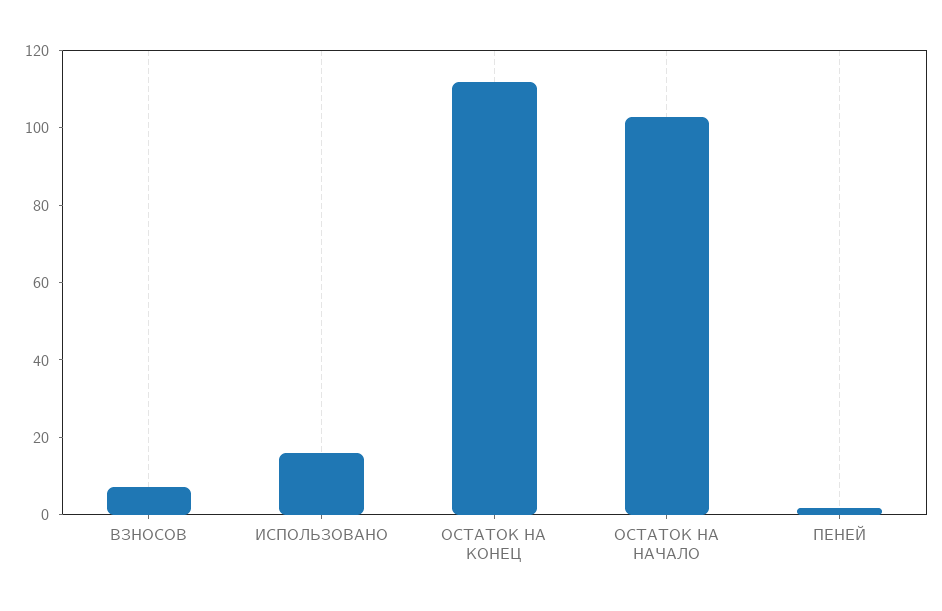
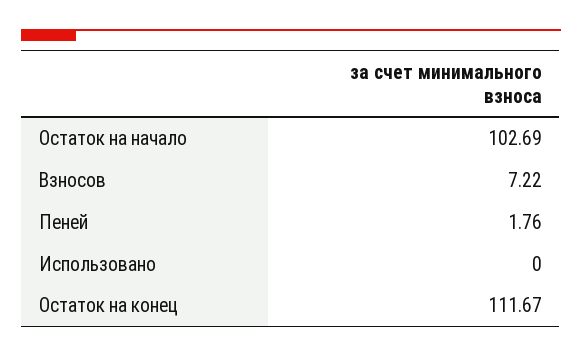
  {
    "ВЗНОСОВ": 7.22,
-   "ИСПОЛЬЗОВАНО": 15,
+   "ИСПОЛЬЗОВАНО": 0,
    "ОСТАТОК НА КОНЕЦ": 111.67,
    "ОСТАТОК НА НАЧАЛО": 102.69,
    "ПЕНЕЙ": 1.76
  }

